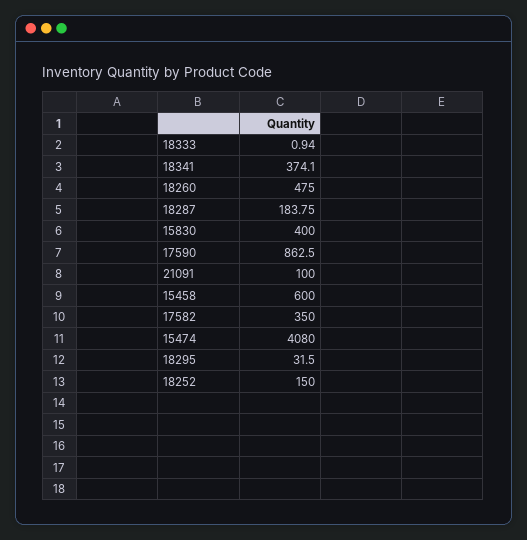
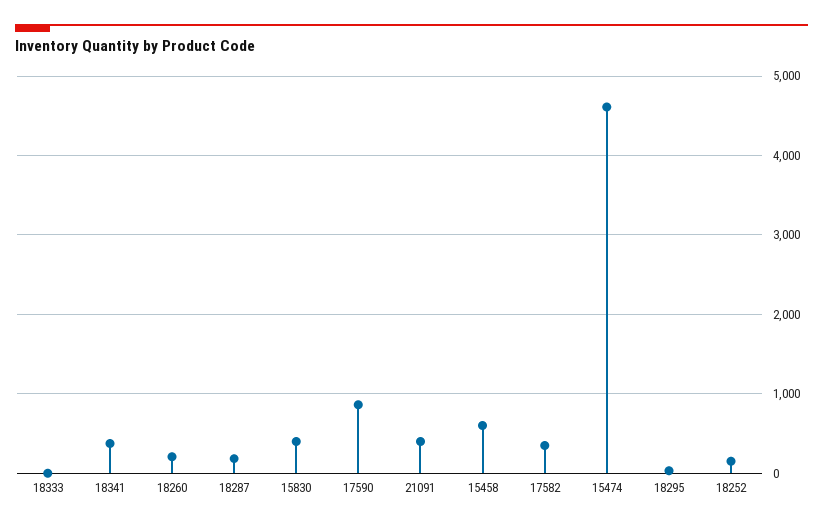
  {
    "18333": 0.94,
    "18341": 374.1,
-   "18260": 475,
+   "18260": 200,
    "18287": 183.75,
    "15830": 400,
    "17590": 862.5,
-   "21091": 100,
+   "21091": 400,
    "15458": 600,
    "17582": 350,
-   "15474": 4080,
+   "15474": 4600,
    "18295": 31.5,
    "18252": 150
  }

